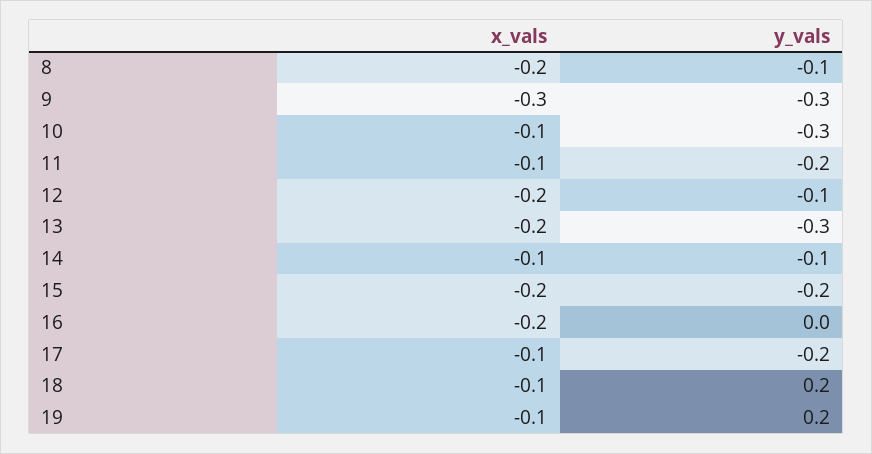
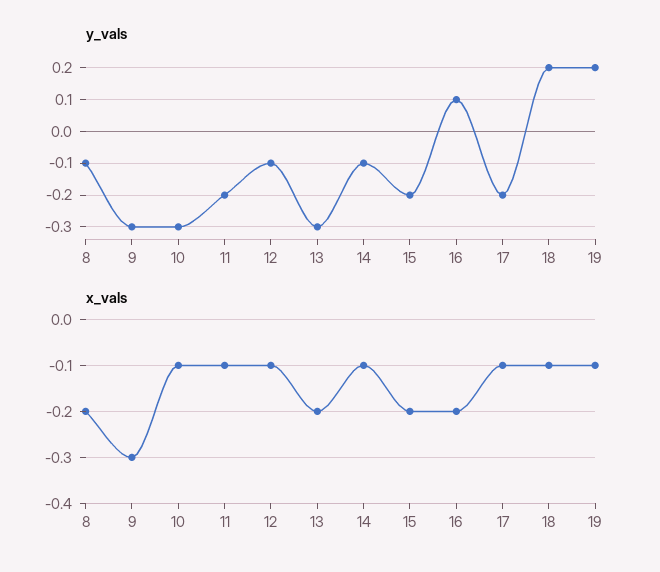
  {
    "x_vals": {
      "8": -0.2,
      "9": -0.3,
      "10": -0.1,
      "11": -0.1,
-     "12": -0.2,
+     "12": -0.1,
      "13": -0.2,
      "14": -0.1,
      "15": -0.2,
      "16": -0.2,
      "17": -0.1,
      "18": -0.1,
      "19": -0.1
    },
    "y_vals": {
      "8": -0.1,
      "9": -0.3,
      "10": -0.3,
      "11": -0.2,
      "12": -0.1,
      "13": -0.3,
      "14": -0.1,
      "15": -0.2,
-     "16": 0,
+     "16": 0.1,
      "17": -0.2,
      "18": 0.2,
      "19": 0.2
    }
  }

